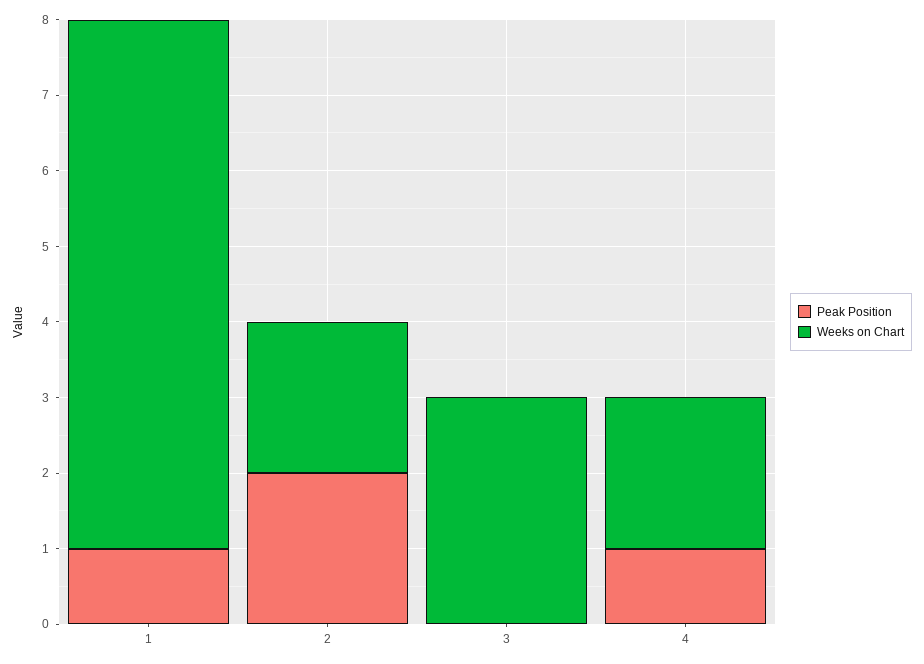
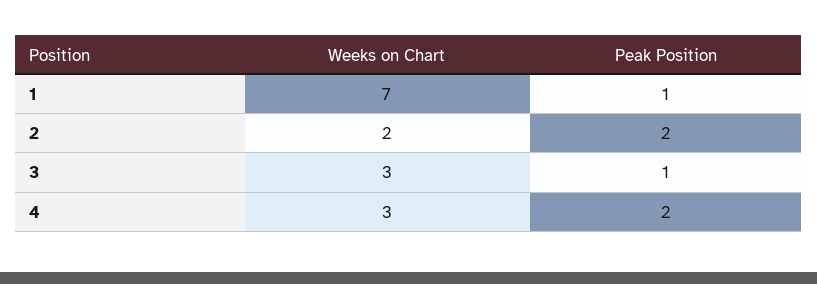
  {
    "Peak Position": {
      "1": 1,
      "2": 2,
-     "3": 0,
+     "3": 1,
-     "4": 1
+     "4": 2
    },
    "Weeks on Chart": {
      "1": 7,
      "2": 2,
      "3": 3,
-     "4": 2
+     "4": 3
    }
  }

